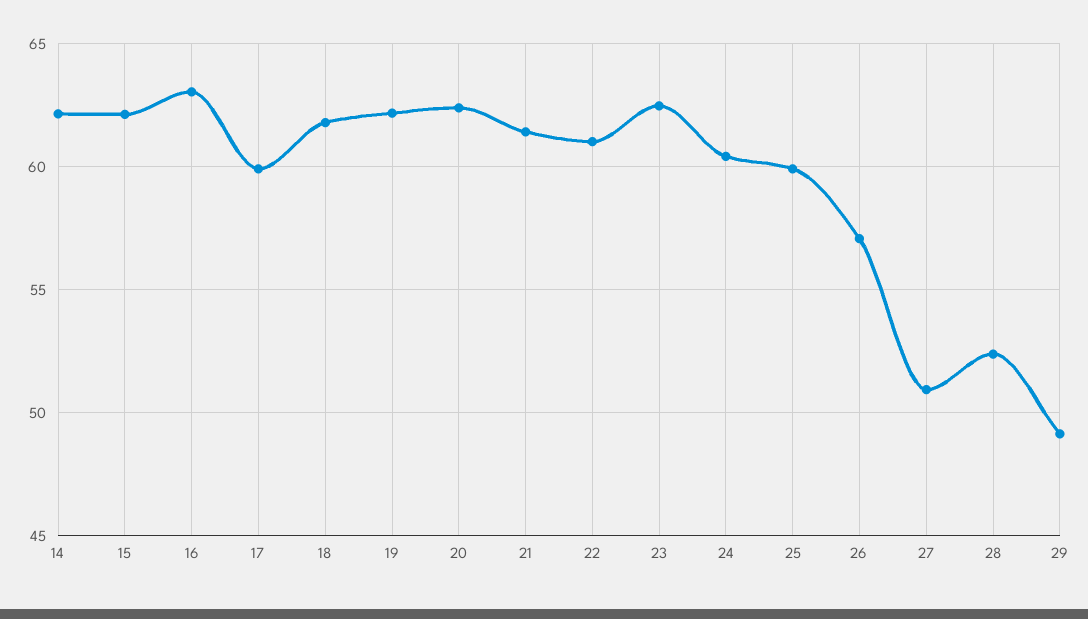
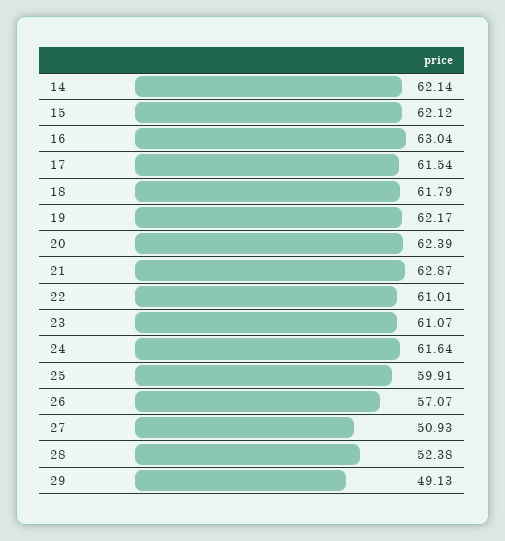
  {
    "14": 62.14,
    "15": 62.12,
    "16": 63.04,
-   "17": 60,
+   "17": 61.54,
    "18": 61.79,
    "19": 62.17,
    "20": 62.39,
-   "21": 61.5,
+   "21": 62.87,
    "22": 61.01,
-   "23": 62.5,
+   "23": 61.07,
-   "24": 60.5,
+   "24": 61.64,
    "25": 59.91,
    "26": 57.07,
    "27": 50.93,
    "28": 52.38,
    "29": 49.13
  }

